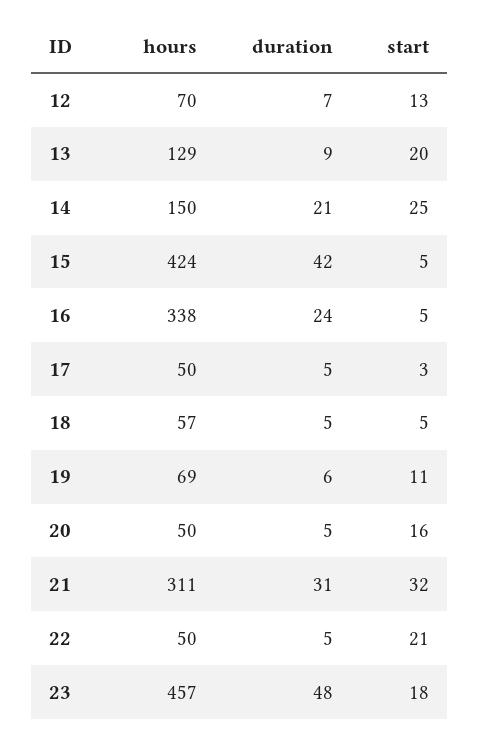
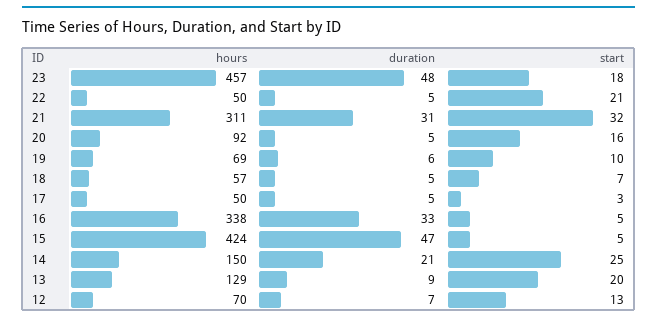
  {
    "hours": {
      "12": 70,
      "13": 129,
      "14": 150,
      "15": 424,
      "16": 338,
      "17": 50,
      "18": 57,
      "19": 69,
-     "20": 50,
+     "20": 92,
      "21": 311,
      "22": 50,
      "23": 457
    },
    "duration": {
      "12": 7,
      "13": 9,
      "14": 21,
-     "15": 42,
+     "15": 47,
-     "16": 24,
+     "16": 33,
      "17": 5,
      "18": 5,
      "19": 6,
      "20": 5,
      "21": 31,
      "22": 5,
      "23": 48
    },
    "start": {
      "12": 13,
      "13": 20,
      "14": 25,
      "15": 5,
      "16": 5,
      "17": 3,
-     "18": 5,
+     "18": 7,
-     "19": 11,
+     "19": 10,
      "20": 16,
      "21": 32,
      "22": 21,
      "23": 18
    }
  }

